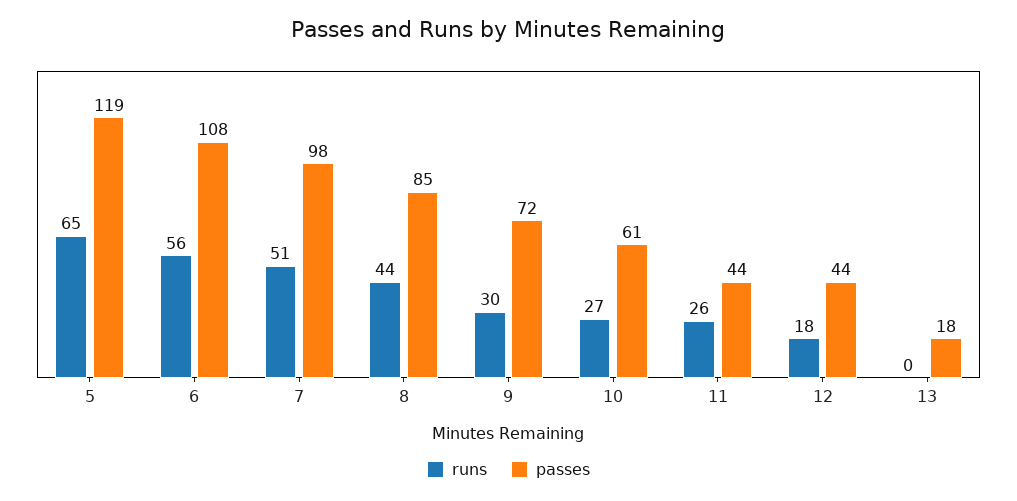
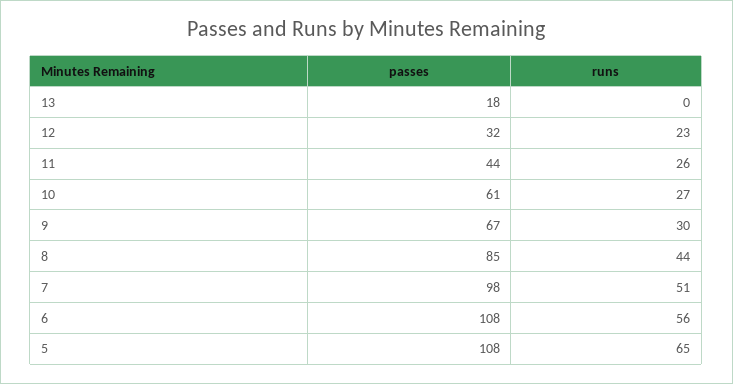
  {
    "runs": {
      "5": 65,
      "6": 56,
      "7": 51,
      "8": 44,
      "9": 30,
      "10": 27,
      "11": 26,
-     "12": 18,
+     "12": 23,
      "13": 0
    },
    "passes": {
-     "5": 119,
+     "5": 108,
      "6": 108,
      "7": 98,
      "8": 85,
-     "9": 72,
+     "9": 67,
      "10": 61,
      "11": 44,
-     "12": 44,
+     "12": 32,
      "13": 18
    }
  }

